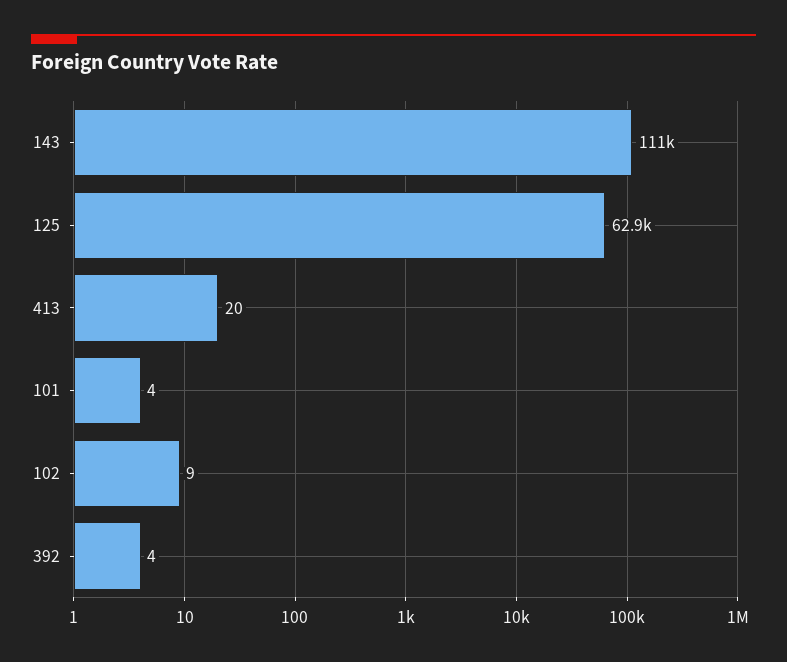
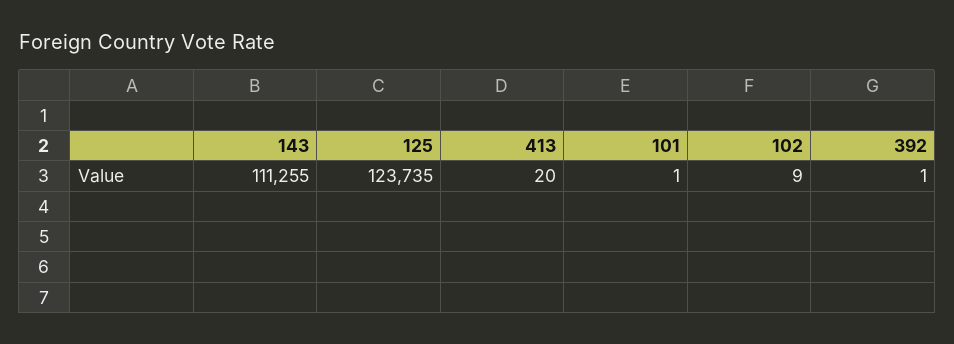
  {
    "143": 111255,
-   "125": 62900,
+   "125": 123735,
    "413": 20,
-   "101": 4,
+   "101": 1,
    "102": 9,
-   "392": 4
+   "392": 1
  }

